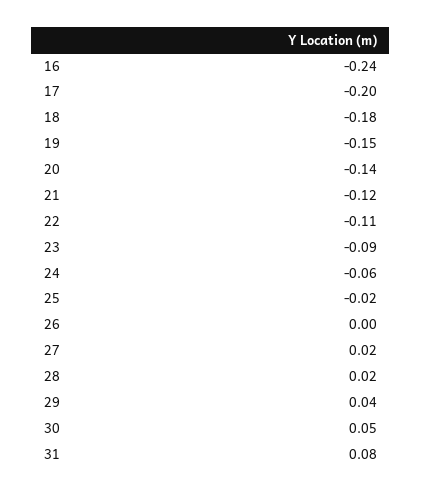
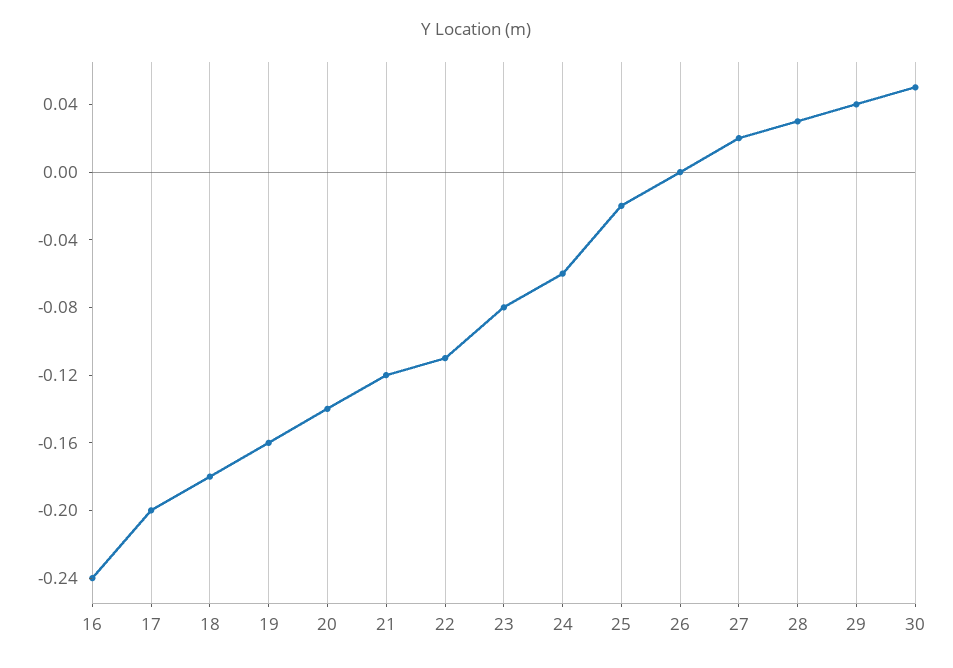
  {
    "16": -0.24,
    "17": -0.2,
    "18": -0.18,
-   "19": -0.15,
+   "19": -0.16,
    "20": -0.14,
    "21": -0.12,
    "22": -0.11,
-   "23": -0.09,
+   "23": -0.08,
    "24": -0.06,
    "25": -0.02,
    "26": 0,
    "27": 0.02,
-   "28": 0.02,
+   "28": 0.03,
    "29": 0.04,
-   "30": 0.05,
+   "30": 0.05
-   "31": 0.08
  }

